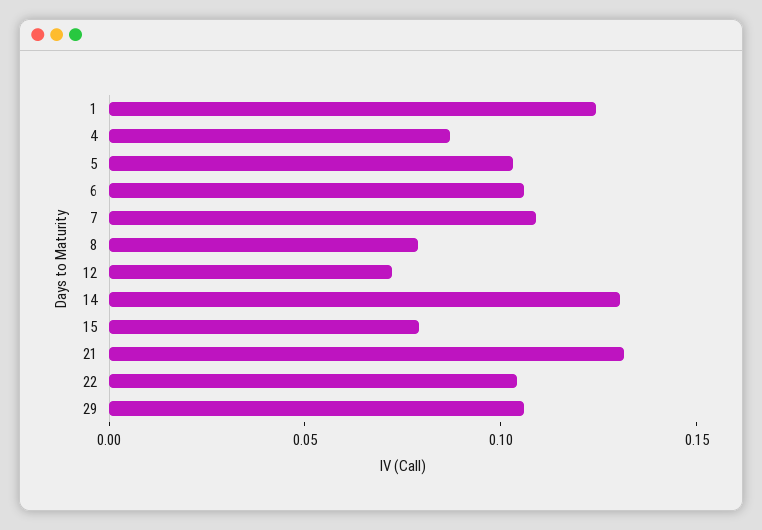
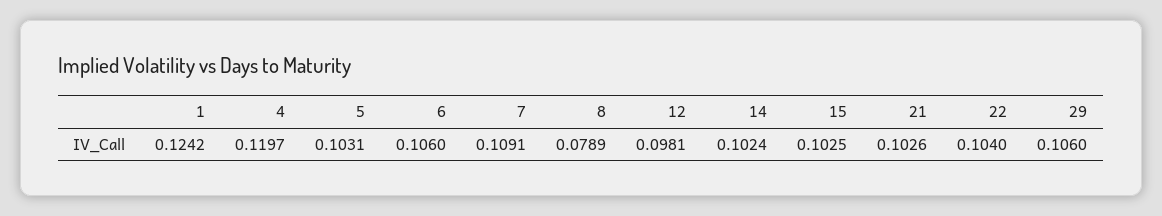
  {
    "1": 0.1242,
-   "4": 0.09,
+   "4": 0.1197,
    "5": 0.1031,
    "6": 0.106,
    "7": 0.1091,
    "8": 0.0789,
-   "12": 0.07,
+   "12": 0.0981,
-   "14": 0.13,
+   "14": 0.1024,
-   "15": 0.08,
+   "15": 0.1025,
-   "21": 0.13,
+   "21": 0.1026,
    "22": 0.104,
    "29": 0.106
  }

